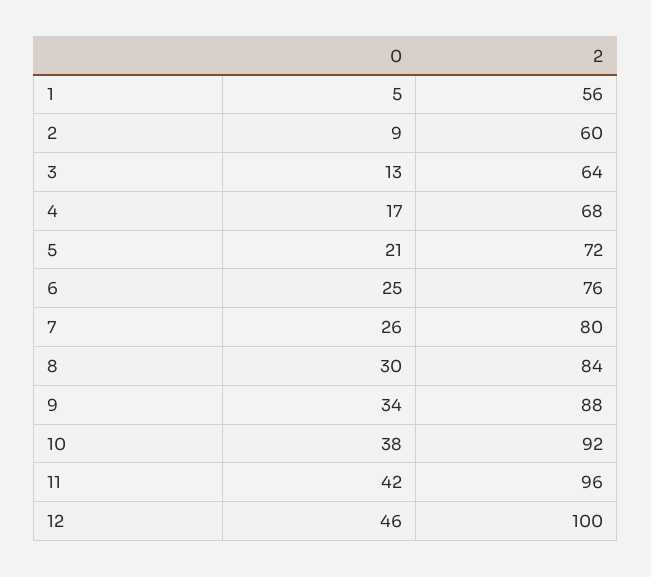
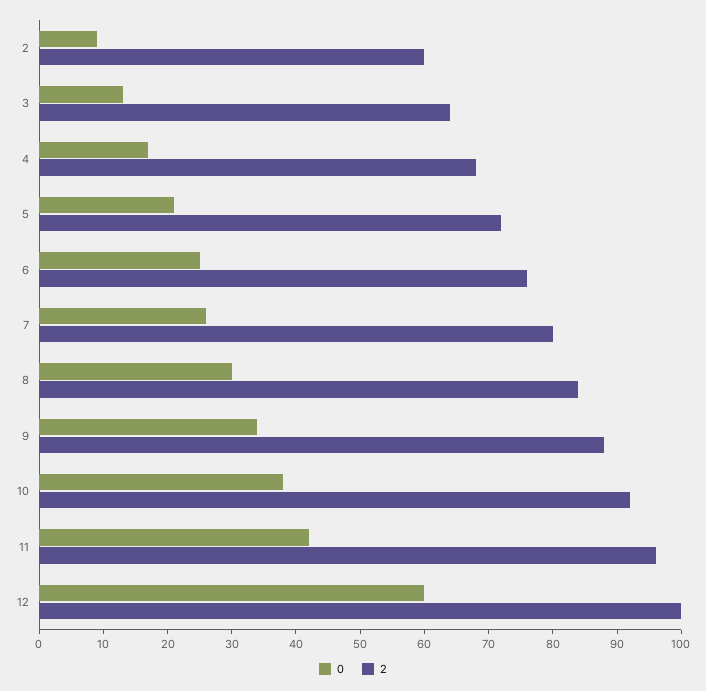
  {
    "0": {
-     "1": 5,
      "2": 9,
      "3": 13,
      "4": 17,
      "5": 21,
      "6": 25,
      "7": 26,
      "8": 30,
      "9": 34,
      "10": 38,
      "11": 42,
-     "12": 46
+     "12": 60
    },
    "2": {
-     "1": 56,
      "2": 60,
      "3": 64,
      "4": 68,
      "5": 72,
      "6": 76,
      "7": 80,
      "8": 84,
      "9": 88,
      "10": 92,
      "11": 96,
      "12": 100
    }
  }

